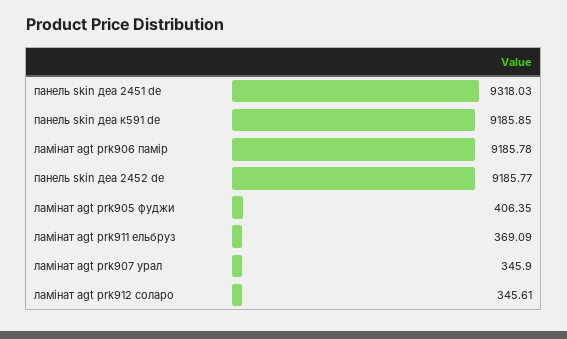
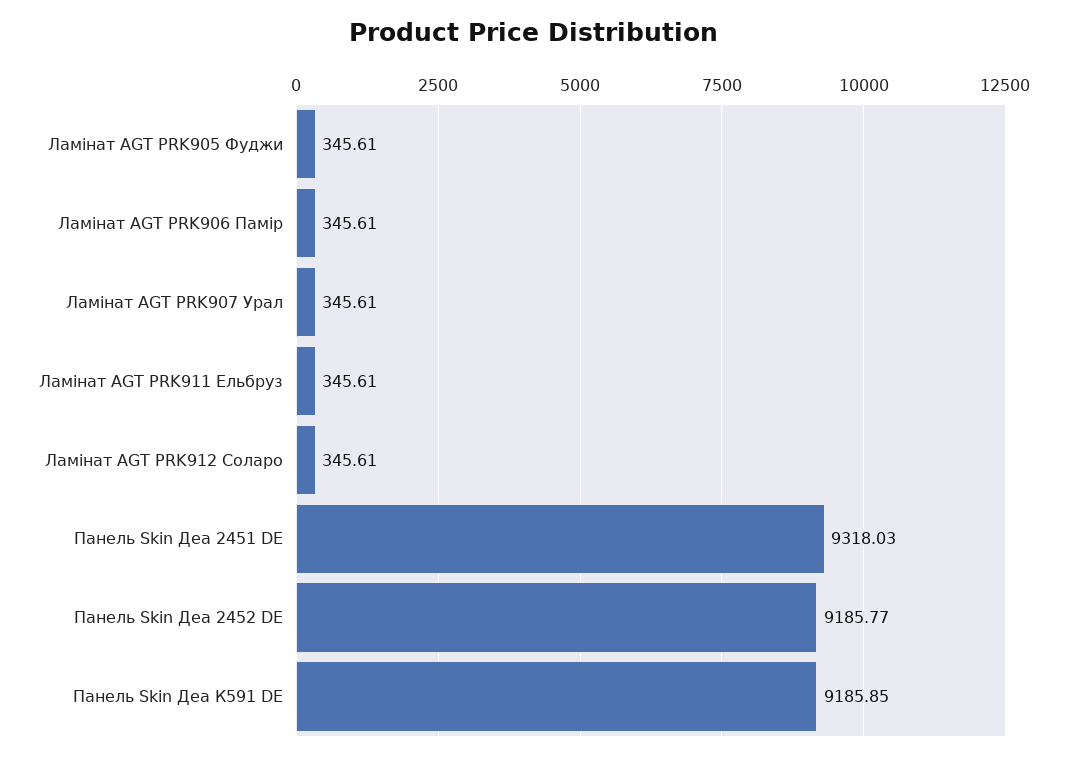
  {
    "панель skin деа 2451 de": 9318.03,
    "панель skin деа к591 de": 9185.85,
-   "ламінат agt prk906 памір": 9185.78,
+   "ламінат agt prk906 памір": 345.61,
    "панель skin деа 2452 de": 9185.77,
-   "ламінат agt prk905 фуджи": 406.35,
+   "ламінат agt prk905 фуджи": 345.61,
-   "ламінат agt prk911 ельбруз": 369.09,
+   "ламінат agt prk911 ельбруз": 345.61,
-   "ламінат agt prk907 урал": 345.9,
+   "ламінат agt prk907 урал": 345.61,
    "ламінат agt prk912 соларо": 345.61
  }

